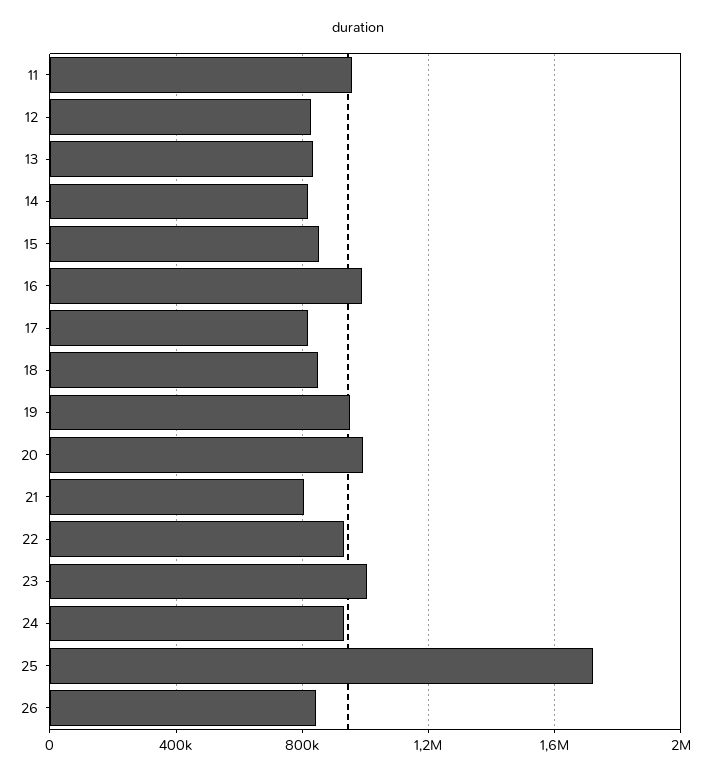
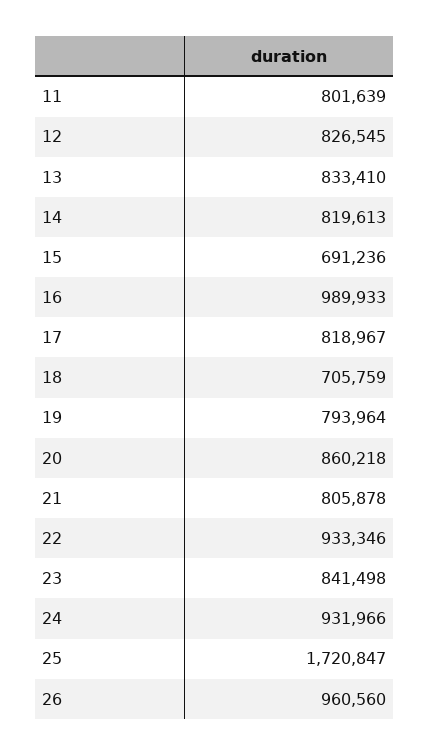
  {
-   "11": 950000,
+   "11": 801639,
    "12": 826545,
    "13": 833410,
    "14": 819613,
-   "15": 850000,
+   "15": 691236,
    "16": 989933,
    "17": 818967,
-   "18": 850000,
+   "18": 705759,
-   "19": 950000,
+   "19": 793964,
-   "20": 1000000,
+   "20": 860218,
    "21": 805878,
    "22": 933346,
-   "23": 1000000,
+   "23": 841498,
    "24": 931966,
    "25": 1720847,
-   "26": 850000
+   "26": 960560
  }

